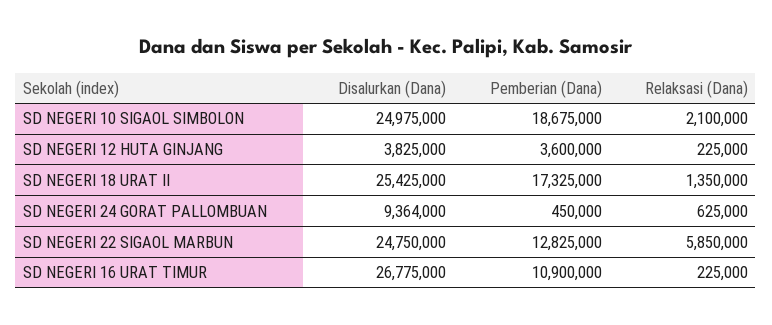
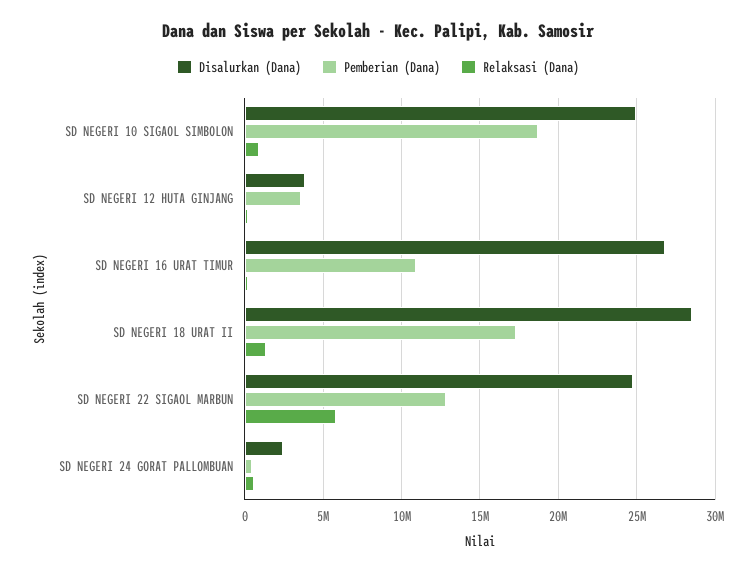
  {
    "Disalurkan (Dana)": {
      "SD NEGERI 10 SIGAOL SIMBOLON": 24975000,
      "SD NEGERI 12 HUTA GINJANG": 3825000,
-     "SD NEGERI 18 URAT II": 25425000,
+     "SD NEGERI 18 URAT II": 28500000,
-     "SD NEGERI 24 GORAT PALLOMBUAN": 9364000,
+     "SD NEGERI 24 GORAT PALLOMBUAN": 2500000,
      "SD NEGERI 22 SIGAOL MARBUN": 24750000,
      "SD NEGERI 16 URAT TIMUR": 26775000
    },
    "Pemberian (Dana)": {
      "SD NEGERI 10 SIGAOL SIMBOLON": 18675000,
      "SD NEGERI 12 HUTA GINJANG": 3600000,
      "SD NEGERI 18 URAT II": 17325000,
      "SD NEGERI 24 GORAT PALLOMBUAN": 450000,
      "SD NEGERI 22 SIGAOL MARBUN": 12825000,
      "SD NEGERI 16 URAT TIMUR": 10900000
    },
    "Relaksasi (Dana)": {
-     "SD NEGERI 10 SIGAOL SIMBOLON": 2100000,
+     "SD NEGERI 10 SIGAOL SIMBOLON": 1000000,
      "SD NEGERI 12 HUTA GINJANG": 225000,
      "SD NEGERI 18 URAT II": 1350000,
      "SD NEGERI 24 GORAT PALLOMBUAN": 625000,
      "SD NEGERI 22 SIGAOL MARBUN": 5850000,
      "SD NEGERI 16 URAT TIMUR": 225000
    }
  }

